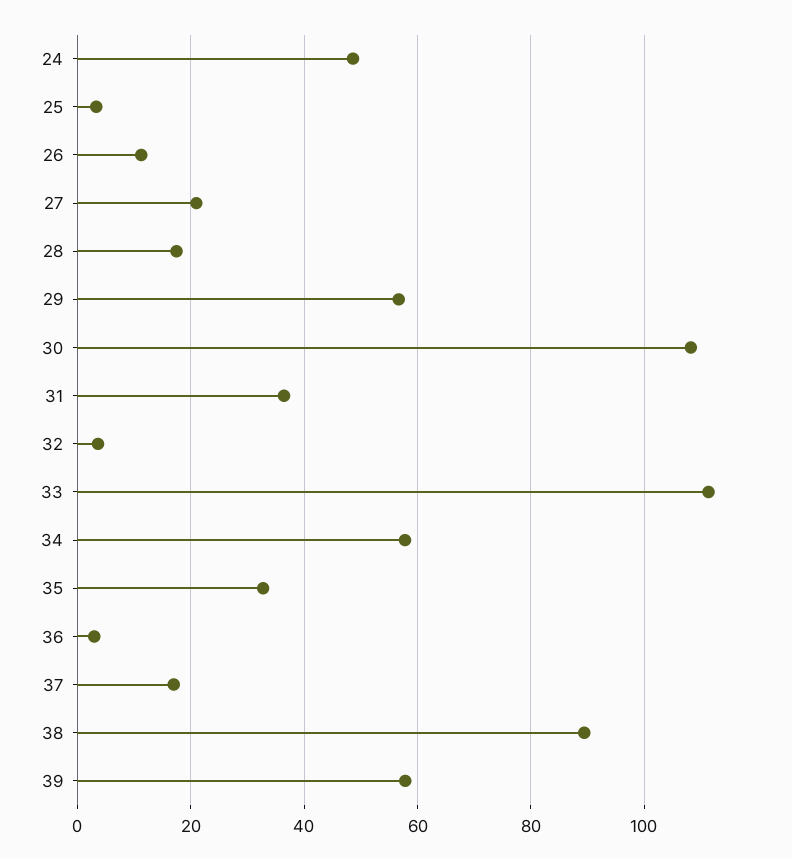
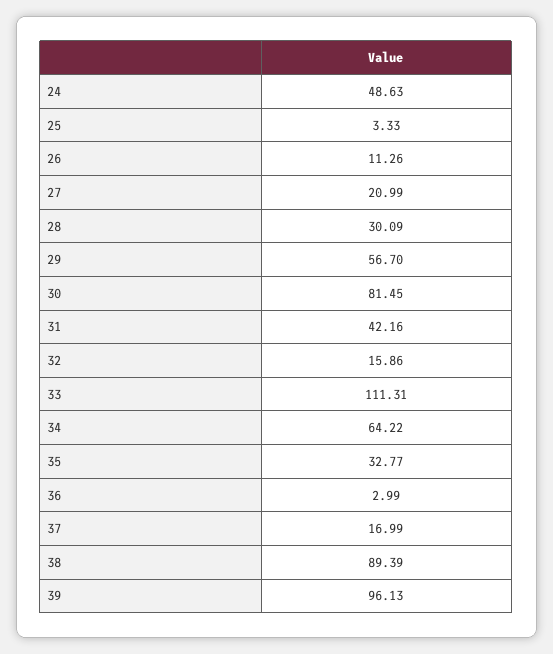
  {
    "24": 48.63,
    "25": 3.33,
    "26": 11.26,
    "27": 20.99,
-   "28": 18,
+   "28": 30.09,
    "29": 56.7,
-   "30": 108,
+   "30": 81.45,
-   "31": 36,
+   "31": 42.16,
-   "32": 4,
+   "32": 15.86,
    "33": 111.31,
-   "34": 58,
+   "34": 64.22,
    "35": 32.77,
    "36": 2.99,
    "37": 16.99,
    "38": 89.39,
-   "39": 58
+   "39": 96.13
  }

